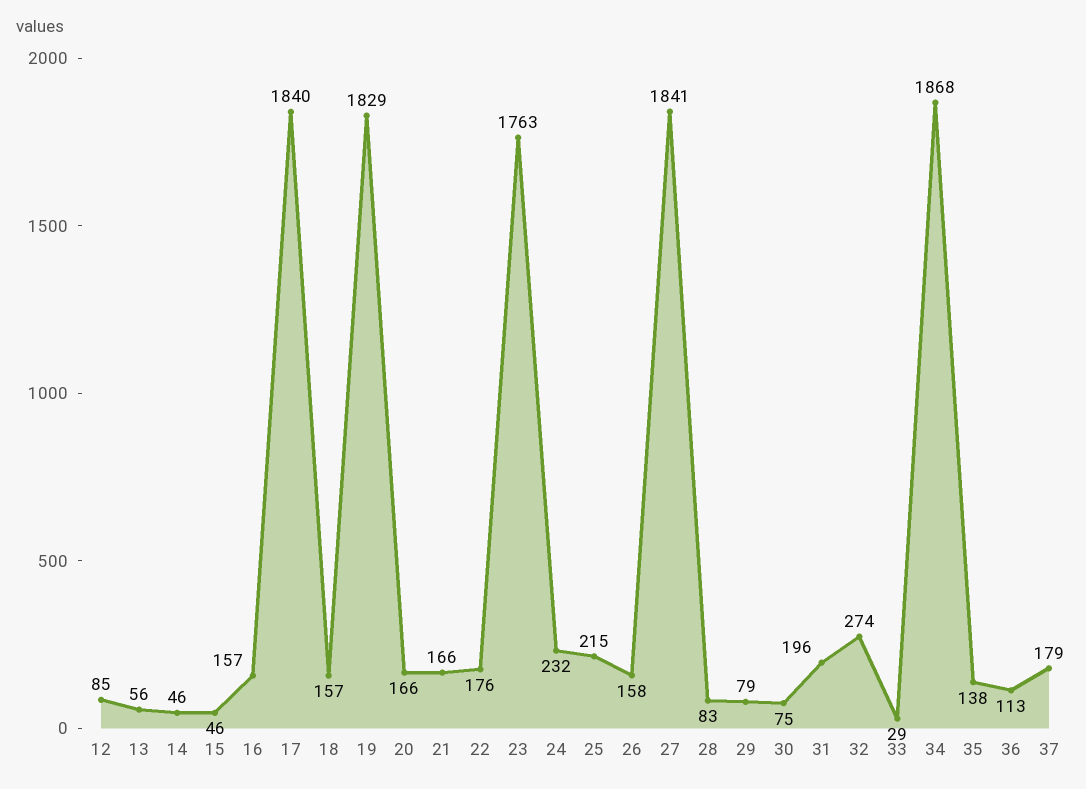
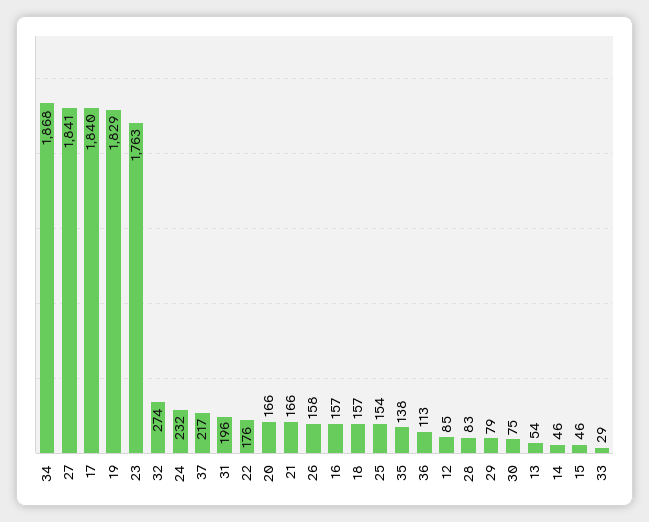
  {
    "12": 85,
-   "13": 56,
+   "13": 54,
    "14": 46,
    "15": 46,
    "16": 157,
    "17": 1840,
    "18": 157,
    "19": 1829,
    "20": 166,
    "21": 166,
    "22": 176,
    "23": 1763,
    "24": 232,
-   "25": 215,
+   "25": 154,
    "26": 158,
    "27": 1841,
    "28": 83,
    "29": 79,
    "30": 75,
    "31": 196,
    "32": 274,
    "33": 29,
    "34": 1868,
    "35": 138,
    "36": 113,
-   "37": 179
+   "37": 217
  }

